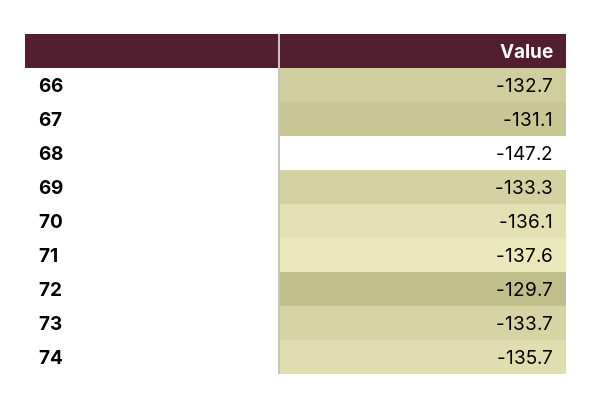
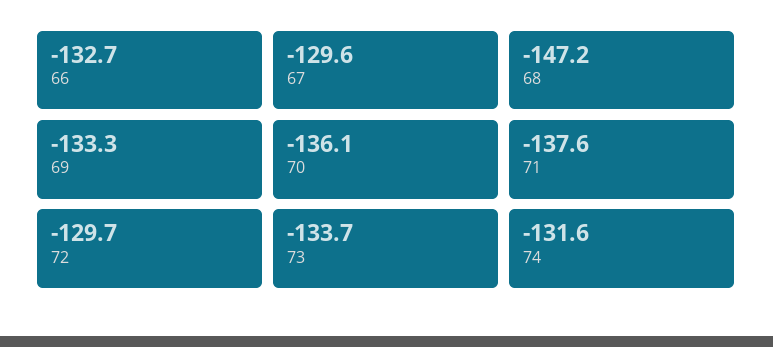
  {
    "66": -132.7,
-   "67": -131.1,
+   "67": -129.6,
    "68": -147.2,
    "69": -133.3,
    "70": -136.1,
    "71": -137.6,
    "72": -129.7,
    "73": -133.7,
-   "74": -135.7
+   "74": -131.6
  }

